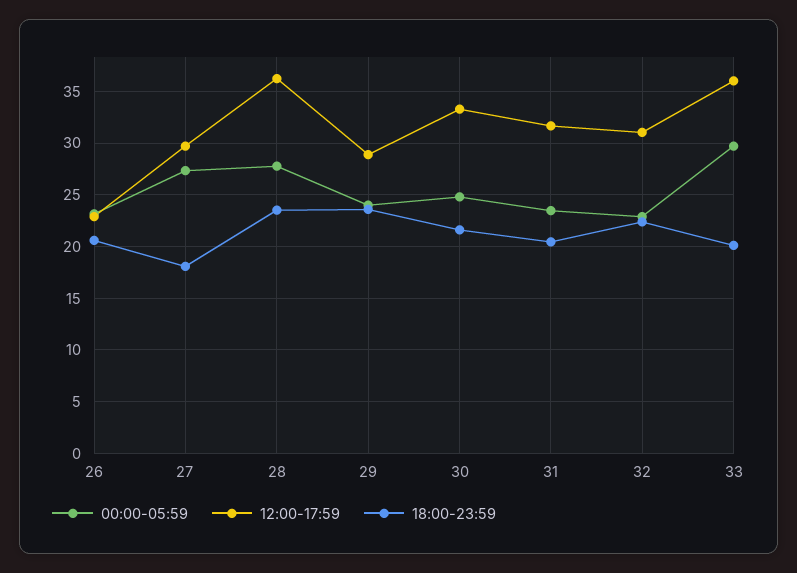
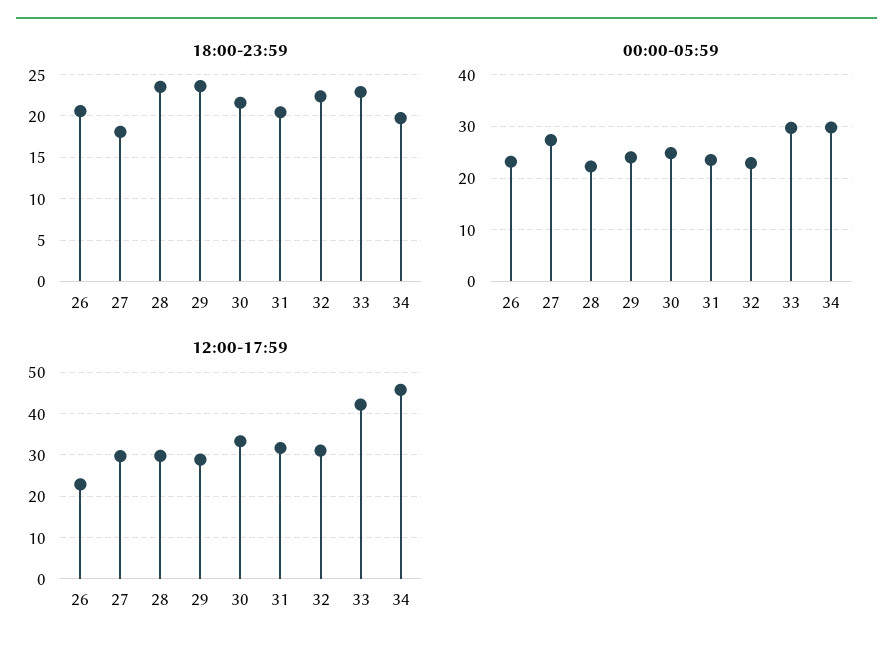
  {
    "00:00-05:59": {
      "26": 23,
      "27": 27,
-     "28": 28,
+     "28": 22,
      "29": 24,
      "30": 25,
      "31": 23,
      "32": 23,
-     "33": 30
+     "33": 30,
+     "34": 30
    },
    "12:00-17:59": {
      "26": 23,
      "27": 30,
-     "28": 36,
+     "28": 30,
      "29": 29,
      "30": 33,
      "31": 32,
      "32": 31,
-     "33": 36
+     "33": 42,
+     "34": 46
    },
    "18:00-23:59": {
      "26": 21,
      "27": 18,
      "28": 24,
      "29": 24,
      "30": 22,
      "31": 20,
      "32": 22,
-     "33": 20
+     "33": 23,
+     "34": 20
    }
  }

